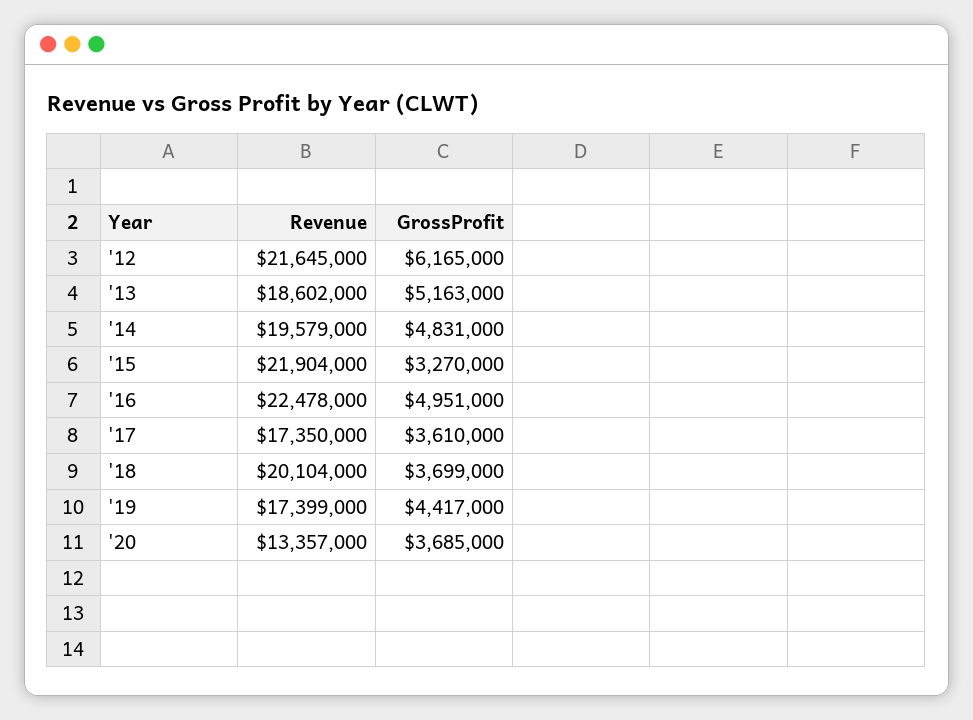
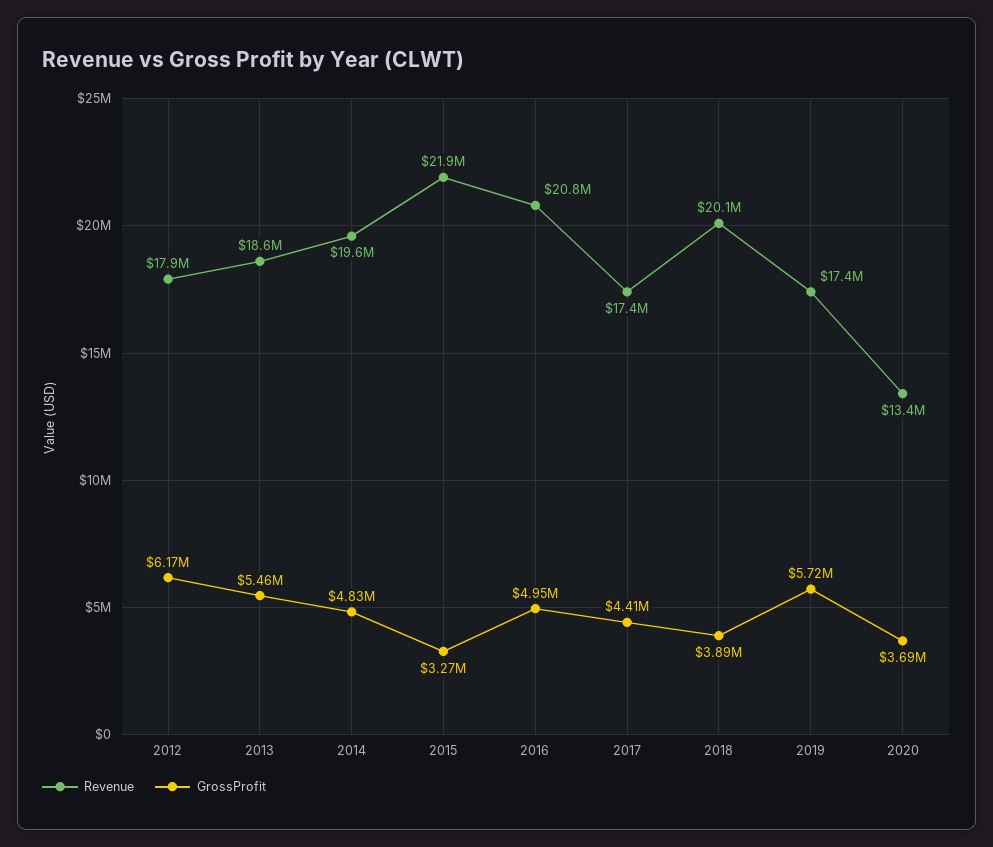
  {
    "Revenue": {
-     "'12": 21645000,
+     "'12": 17900000,
      "'13": 18602000,
      "'14": 19579000,
      "'15": 21904000,
-     "'16": 22478000,
+     "'16": 20800000,
      "'17": 17350000,
      "'18": 20104000,
      "'19": 17399000,
      "'20": 13357000
    },
    "GrossProfit": {
      "'12": 6165000,
-     "'13": 5163000,
+     "'13": 5460000,
      "'14": 4831000,
      "'15": 3270000,
      "'16": 4951000,
-     "'17": 3610000,
+     "'17": 4410000,
-     "'18": 3699000,
+     "'18": 3890000,
-     "'19": 4417000,
+     "'19": 5720000,
      "'20": 3685000
    }
  }

